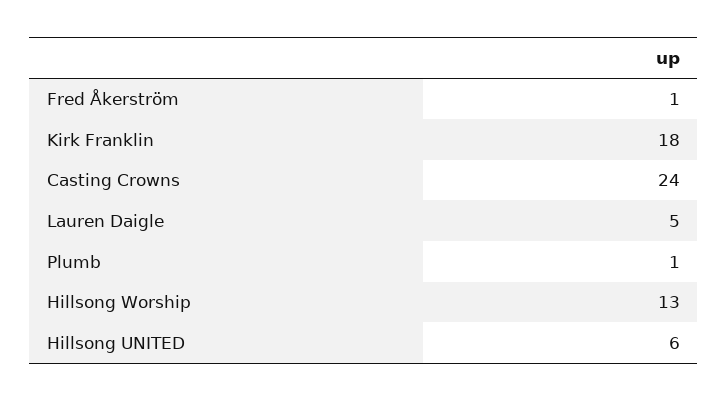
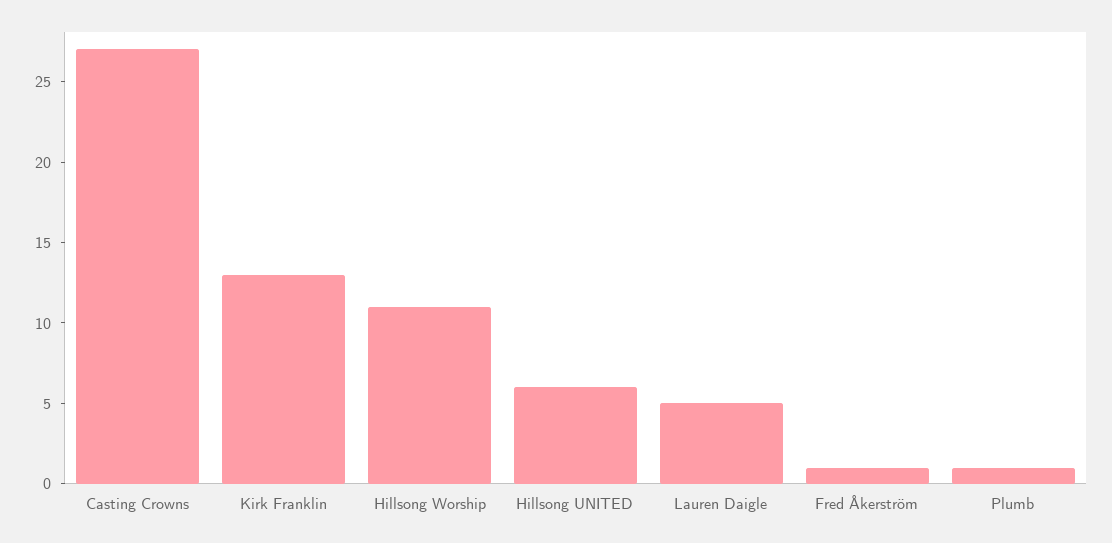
  {
    "Fred Åkerström": 1,
-   "Kirk Franklin": 18,
+   "Kirk Franklin": 13,
-   "Casting Crowns": 24,
+   "Casting Crowns": 27,
    "Lauren Daigle": 5,
    "Plumb": 1,
-   "Hillsong Worship": 13,
+   "Hillsong Worship": 11,
    "Hillsong UNITED": 6
  }

